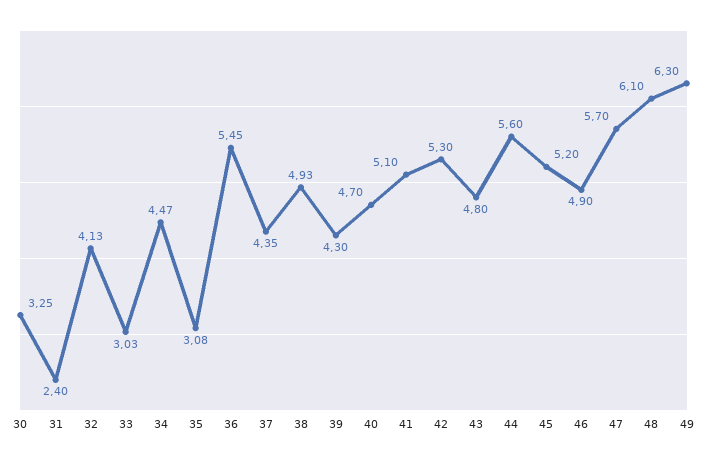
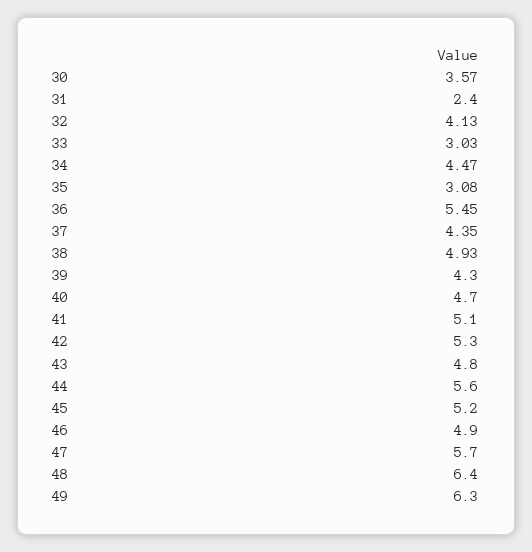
  {
-   "30": 3.25,
+   "30": 3.57,
    "31": 2.4,
    "32": 4.13,
    "33": 3.03,
    "34": 4.47,
    "35": 3.08,
    "36": 5.45,
    "37": 4.35,
    "38": 4.93,
    "39": 4.3,
    "40": 4.7,
    "41": 5.1,
    "42": 5.3,
    "43": 4.8,
    "44": 5.6,
    "45": 5.2,
    "46": 4.9,
    "47": 5.7,
-   "48": 6.1,
+   "48": 6.4,
    "49": 6.3
  }

